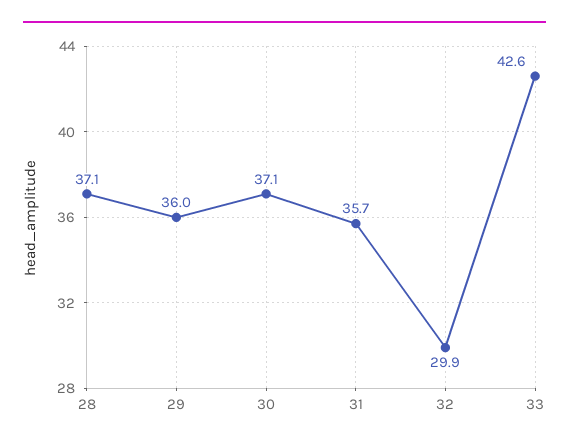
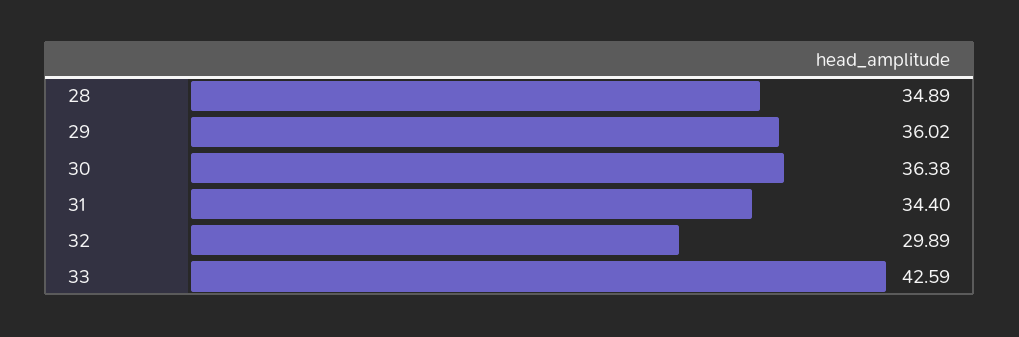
  {
-   "28": 37.1,
+   "28": 34.89,
    "29": 36.02,
-   "30": 37.1,
+   "30": 36.38,
-   "31": 35.7,
+   "31": 34.4,
    "32": 29.89,
    "33": 42.59
  }

